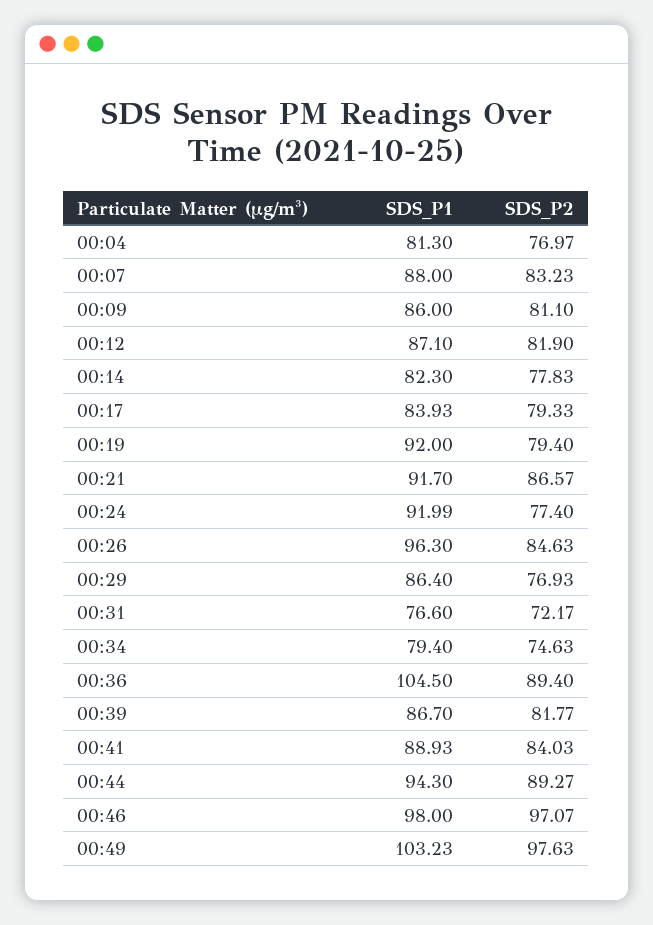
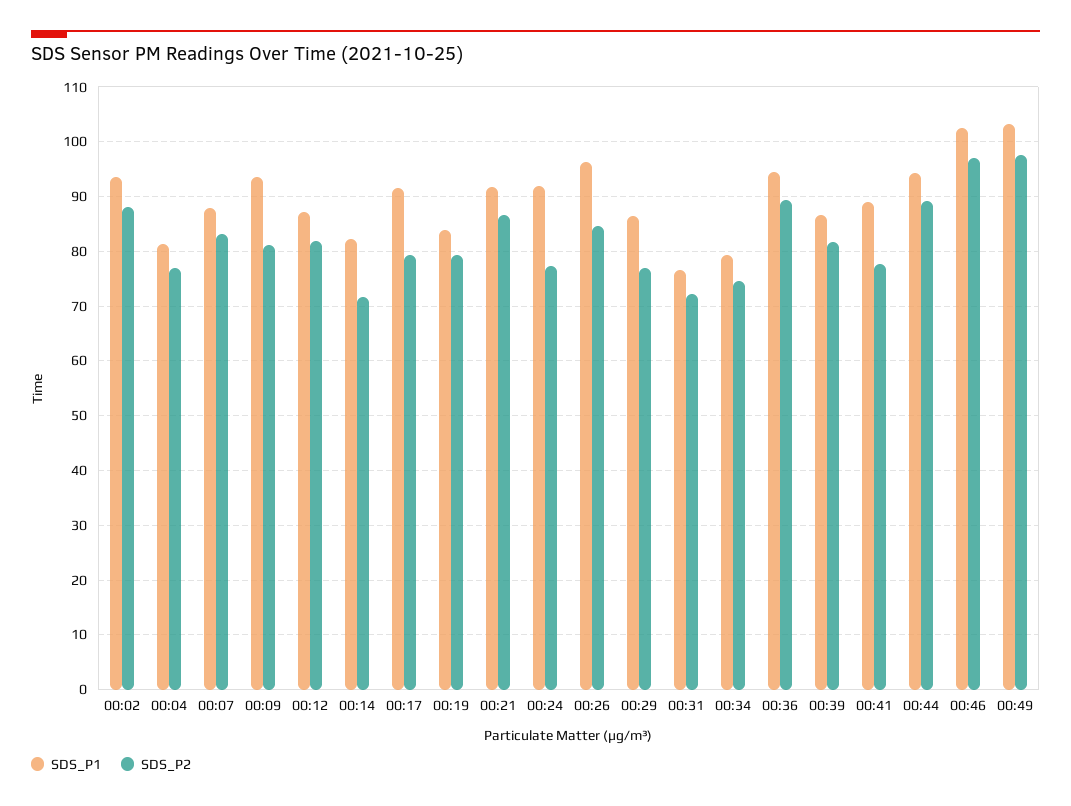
  {
    "SDS_P1": {
      "00:04": 81.3,
      "00:07": 88,
-     "00:09": 86,
+     "00:09": 94,
      "00:12": 87.1,
      "00:14": 82.3,
-     "00:17": 83.93,
+     "00:17": 92,
-     "00:19": 92,
+     "00:19": 84,
      "00:21": 91.7,
      "00:24": 91.99,
      "00:26": 96.3,
      "00:29": 86.4,
      "00:31": 76.6,
      "00:34": 79.4,
-     "00:36": 104.5,
+     "00:36": 94,
      "00:39": 86.7,
      "00:41": 88.93,
      "00:44": 94.3,
-     "00:46": 98,
+     "00:46": 102,
-     "00:49": 103.23
+     "00:49": 103.23,
+     "00:02": 94
    },
    "SDS_P2": {
      "00:04": 76.97,
      "00:07": 83.23,
      "00:09": 81.1,
      "00:12": 81.9,
-     "00:14": 77.83,
+     "00:14": 72,
      "00:17": 79.33,
      "00:19": 79.4,
      "00:21": 86.57,
      "00:24": 77.4,
      "00:26": 84.63,
      "00:29": 76.93,
      "00:31": 72.17,
      "00:34": 74.63,
      "00:36": 89.4,
      "00:39": 81.77,
-     "00:41": 84.03,
+     "00:41": 78,
      "00:44": 89.27,
      "00:46": 97.07,
-     "00:49": 97.63
+     "00:49": 97.63,
+     "00:02": 88
    }
  }

